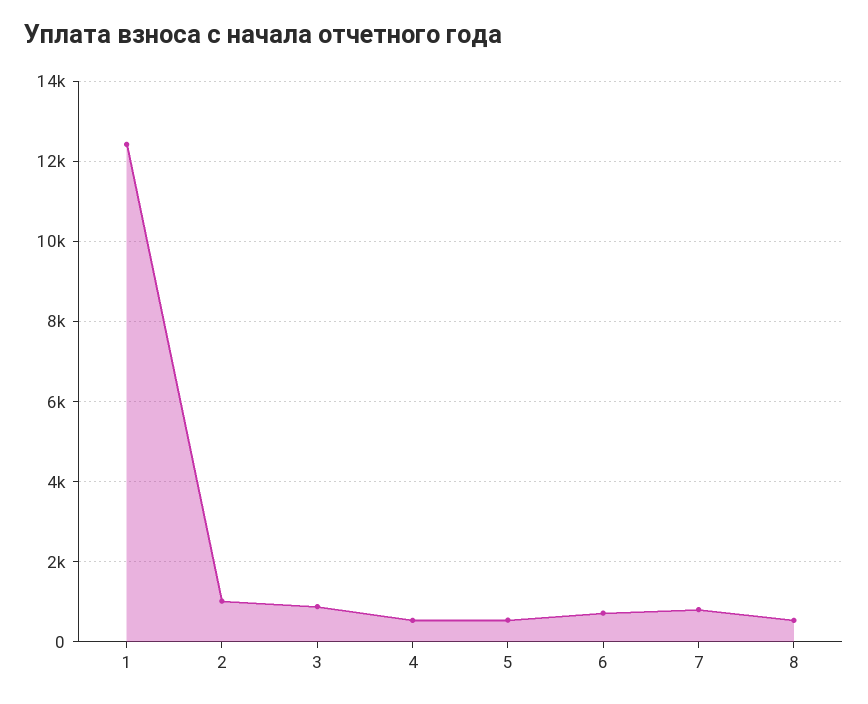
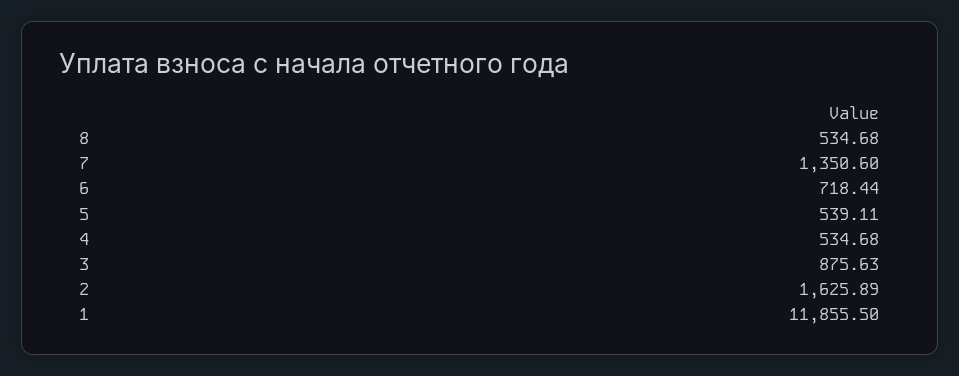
  {
-   "1": 12400,
+   "1": 11855.5,
-   "2": 1000,
+   "2": 1625.89,
    "3": 875.63,
    "4": 534.68,
    "5": 539.11,
    "6": 718.44,
-   "7": 800,
+   "7": 1350.6,
    "8": 534.68
  }

